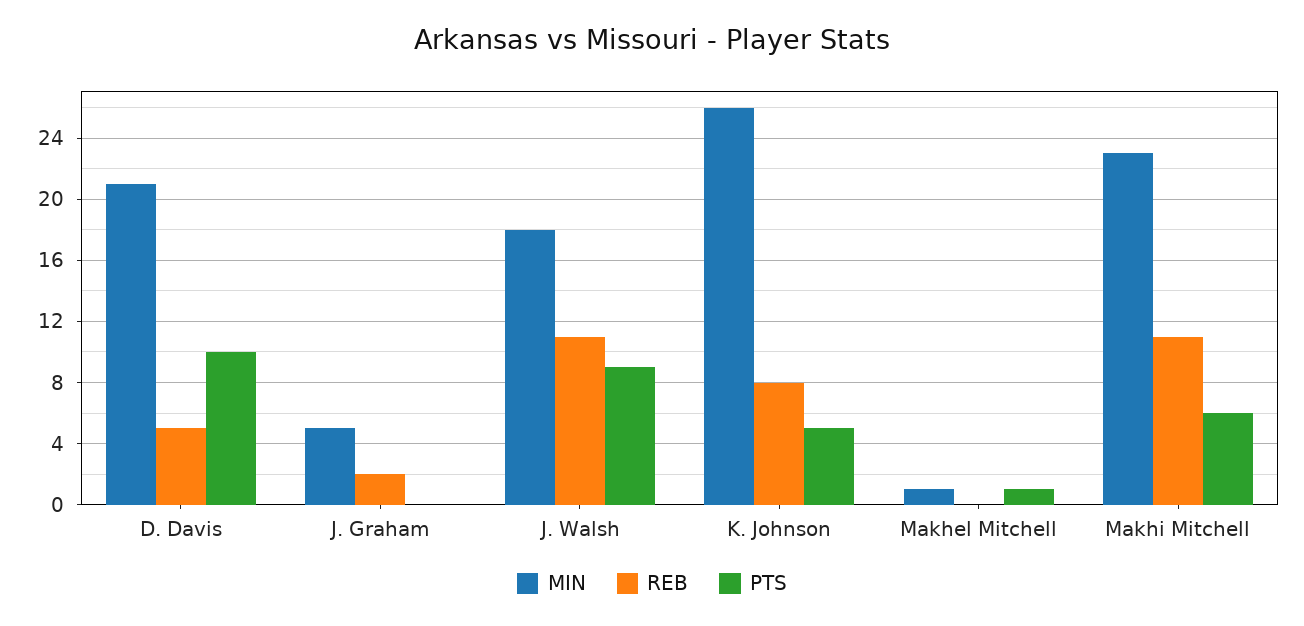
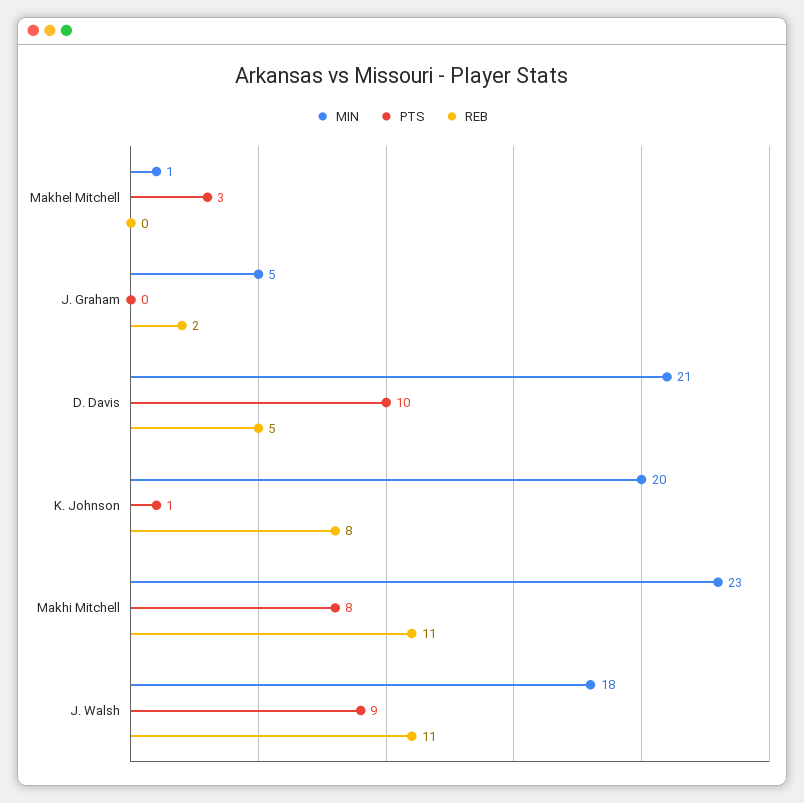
  {
    "MIN": {
      "D. Davis": 21,
      "J. Graham": 5,
      "J. Walsh": 18,
-     "K. Johnson": 26,
+     "K. Johnson": 20,
      "Makhel Mitchell": 1,
      "Makhi Mitchell": 23
    },
    "REB": {
      "D. Davis": 5,
      "J. Graham": 2,
      "J. Walsh": 11,
      "K. Johnson": 8,
      "Makhel Mitchell": 0,
      "Makhi Mitchell": 11
    },
    "PTS": {
      "D. Davis": 10,
      "J. Graham": 0,
      "J. Walsh": 9,
-     "K. Johnson": 5,
+     "K. Johnson": 1,
-     "Makhel Mitchell": 1,
+     "Makhel Mitchell": 3,
-     "Makhi Mitchell": 6
+     "Makhi Mitchell": 8
    }
  }

